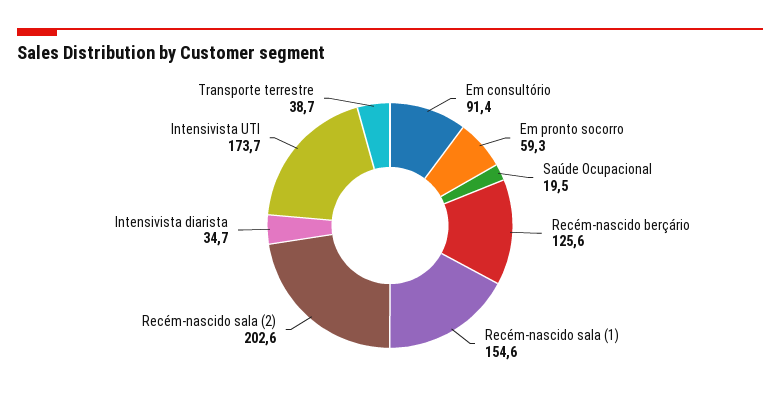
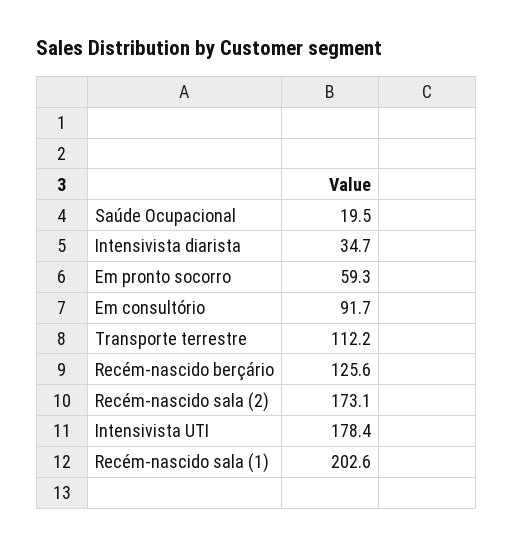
  {
-   "Em consultório": 91.4,
+   "Em consultório": 91.7,
    "Em pronto socorro": 59.3,
    "Saúde Ocupacional": 19.5,
    "Recém-nascido berçário": 125.6,
-   "Recém-nascido sala (1)": 154.6,
+   "Recém-nascido sala (1)": 202.6,
-   "Recém-nascido sala (2)": 202.6,
+   "Recém-nascido sala (2)": 173.1,
    "Intensivista diarista": 34.7,
-   "Intensivista UTI": 173.7,
+   "Intensivista UTI": 178.4,
-   "Transporte terrestre": 38.7
+   "Transporte terrestre": 112.2
  }

